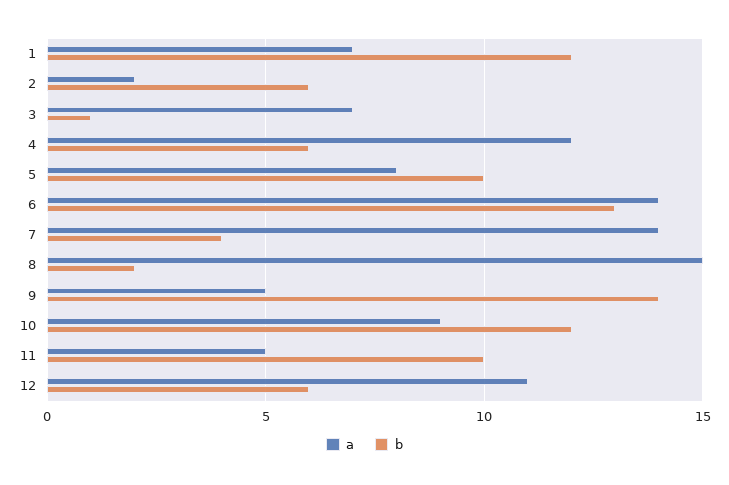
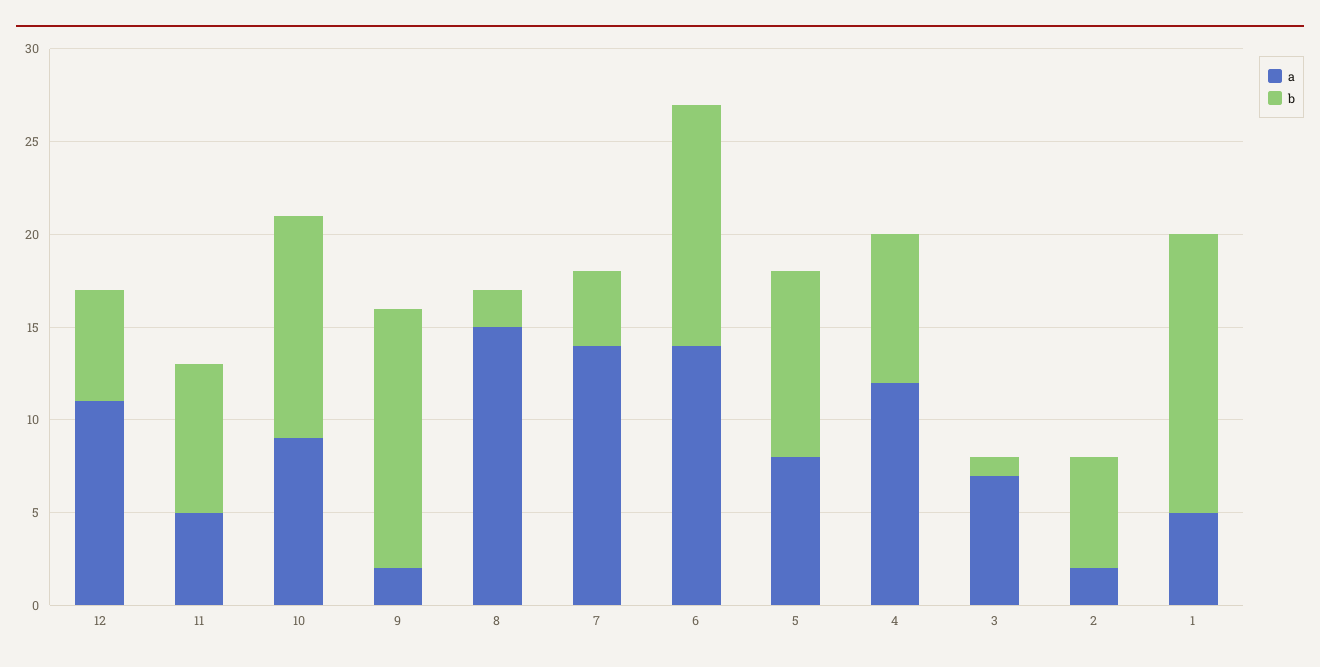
  {
    "a": {
-     "1": 7,
+     "1": 5,
      "2": 2,
      "3": 7,
      "4": 12,
      "5": 8,
      "6": 14,
      "7": 14,
      "8": 15,
-     "9": 5,
+     "9": 2,
      "10": 9,
      "11": 5,
      "12": 11
    },
    "b": {
-     "1": 12,
+     "1": 15,
      "2": 6,
      "3": 1,
-     "4": 6,
+     "4": 8,
      "5": 10,
      "6": 13,
      "7": 4,
      "8": 2,
      "9": 14,
      "10": 12,
-     "11": 10,
+     "11": 8,
      "12": 6
    }
  }

